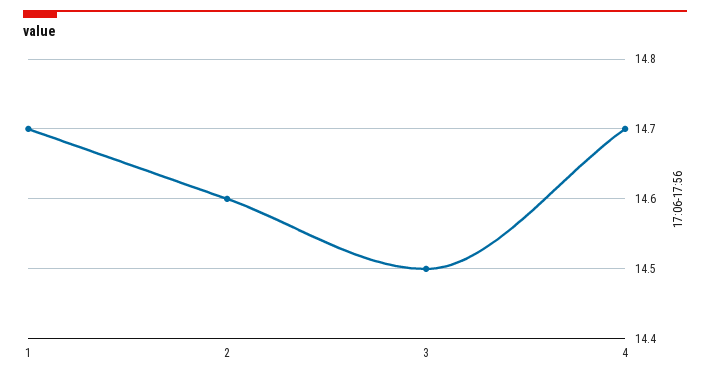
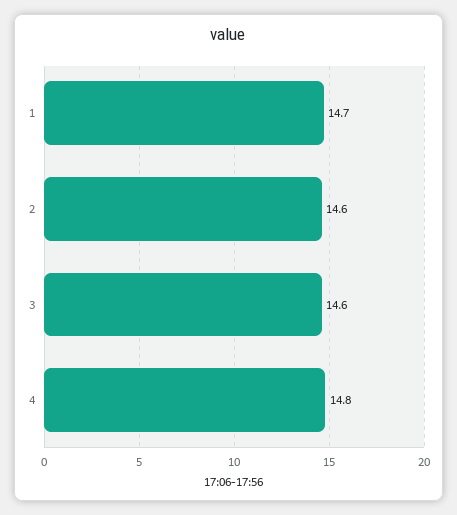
  {
    "1": 14.7,
    "2": 14.6,
-   "3": 14.5,
+   "3": 14.6,
-   "4": 14.7
+   "4": 14.8
  }

